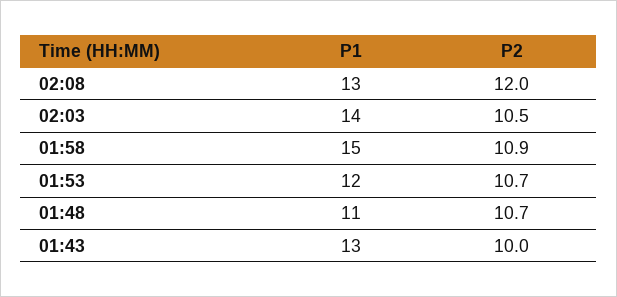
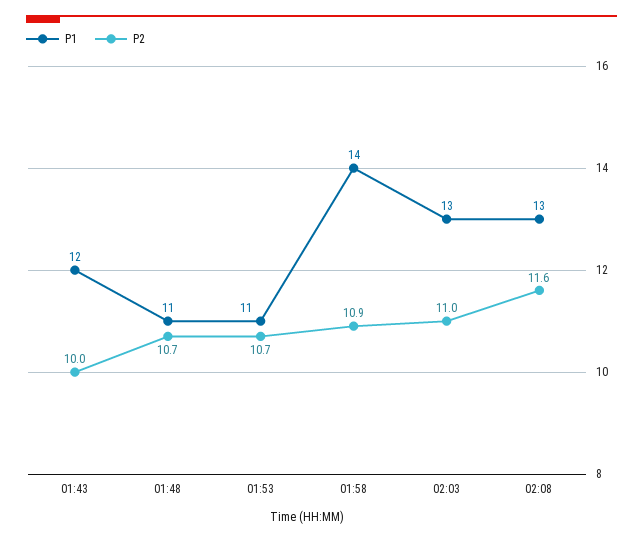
  {
    "P1": {
      "02:08": 13,
-     "02:03": 14,
+     "02:03": 13,
-     "01:58": 15,
+     "01:58": 14,
-     "01:53": 12,
+     "01:53": 11,
      "01:48": 11,
-     "01:43": 13
+     "01:43": 12
    },
    "P2": {
-     "02:08": 12,
+     "02:08": 11.6,
-     "02:03": 10.5,
+     "02:03": 11,
      "01:58": 10.9,
      "01:53": 10.7,
      "01:48": 10.7,
      "01:43": 10
    }
  }

